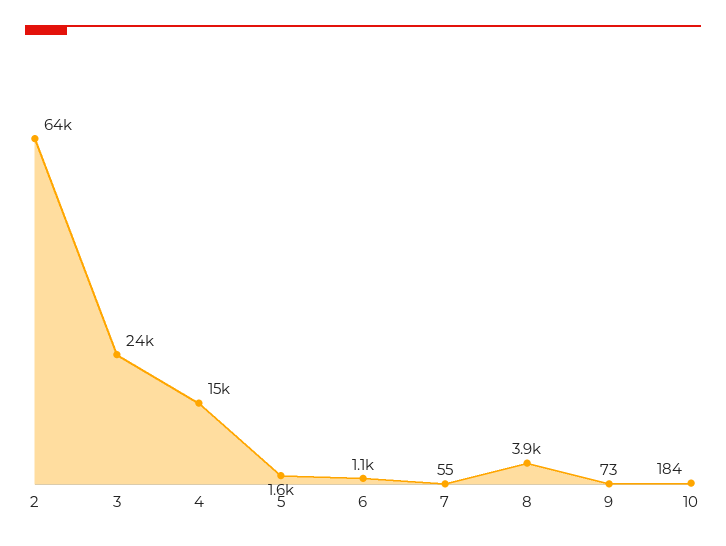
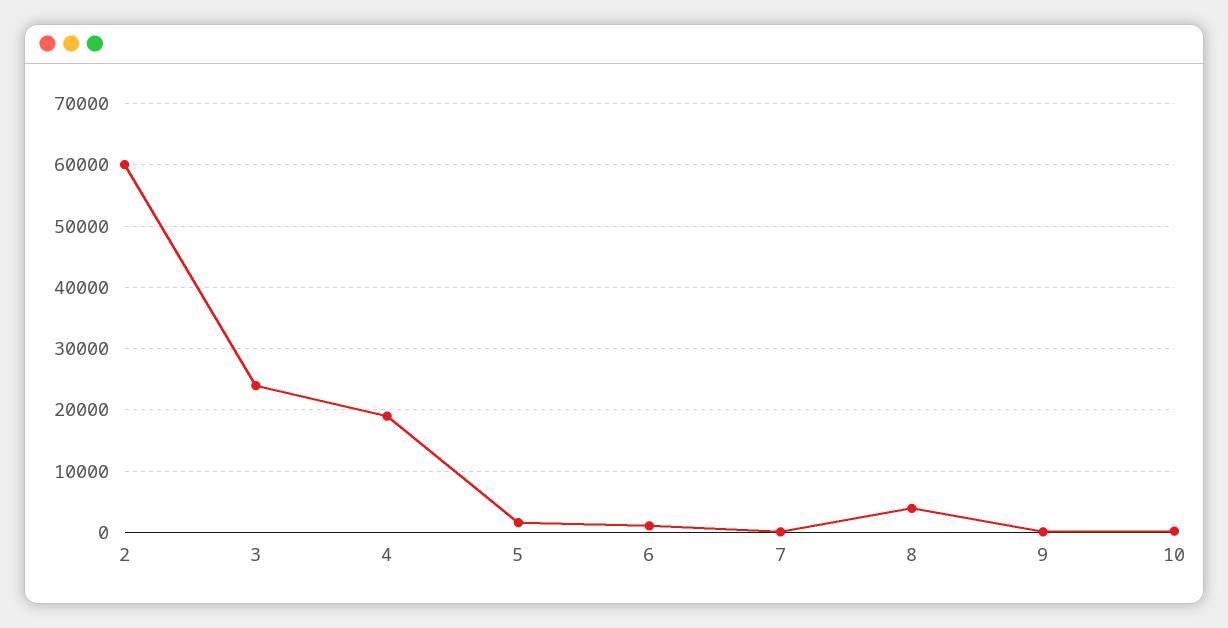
  {
-   "2": 64000,
+   "2": 60000,
    "3": 24000,
-   "4": 15000,
+   "4": 19000,
    "5": 1600,
    "6": 1100,
    "7": 55,
    "8": 3900,
    "9": 73,
    "10": 184
  }

